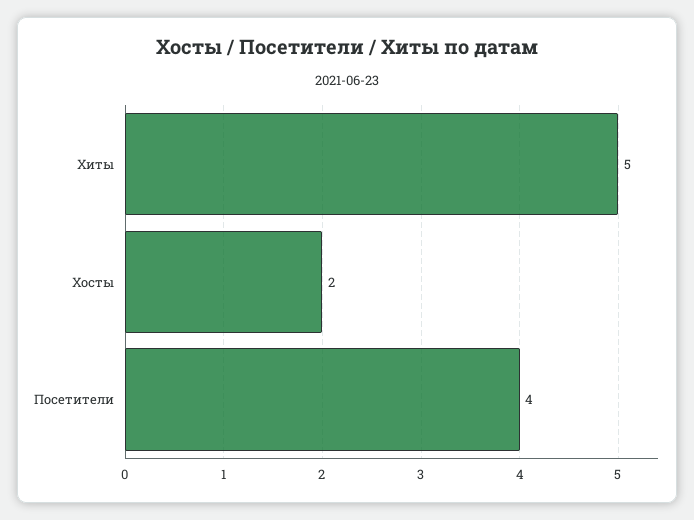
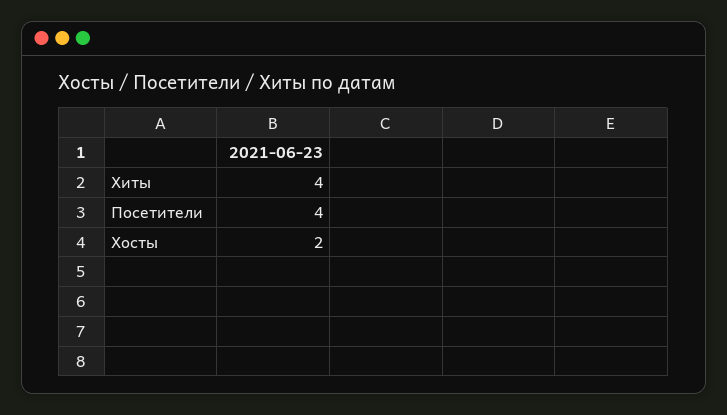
  {
-   "Хиты": 5,
+   "Хиты": 4,
    "Хосты": 2,
    "Посетители": 4
  }

